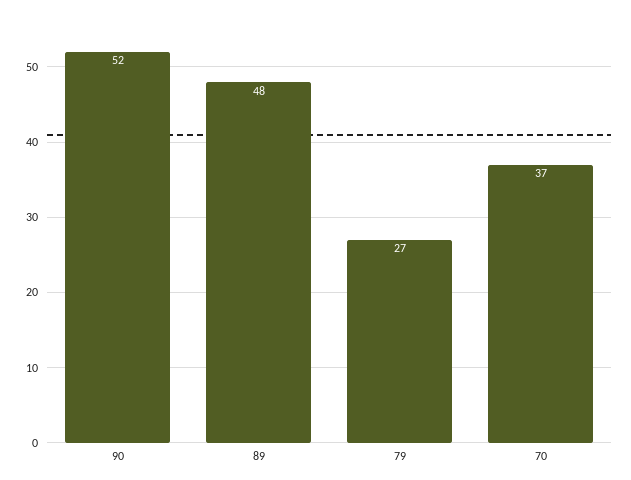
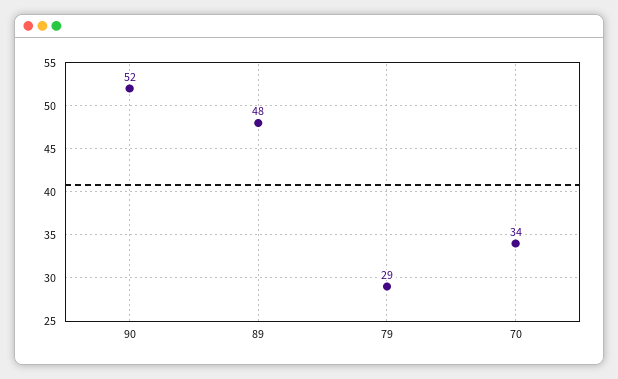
  {
    "90": 52,
    "89": 48,
-   "79": 27,
+   "79": 29,
-   "70": 37
+   "70": 34
  }

